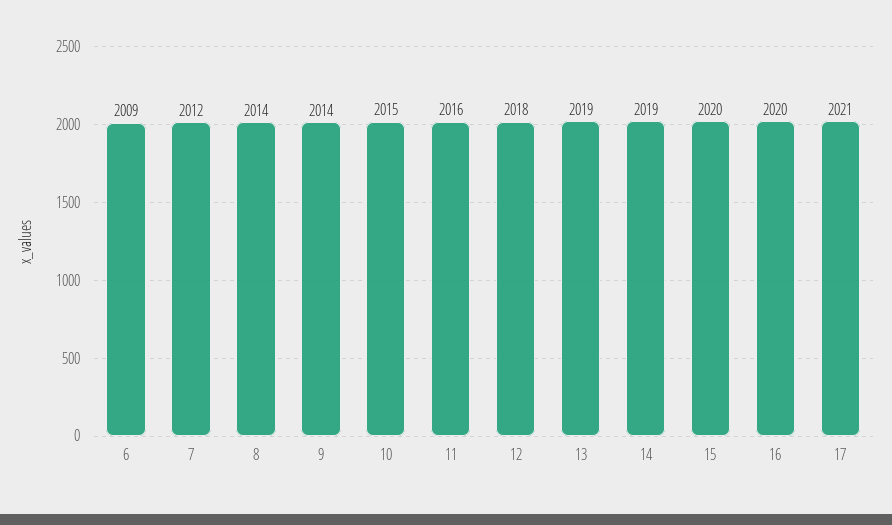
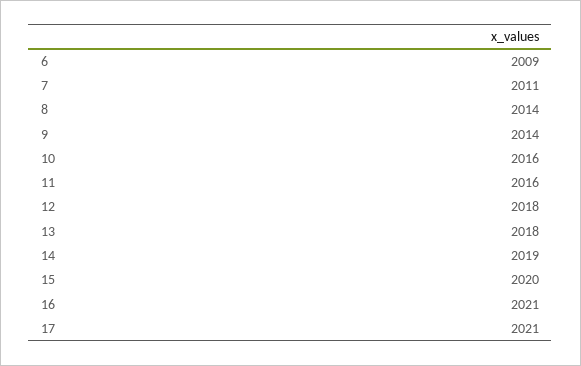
  {
    "6": 2009,
-   "7": 2012,
+   "7": 2011,
    "8": 2014,
    "9": 2014,
-   "10": 2015,
+   "10": 2016,
    "11": 2016,
    "12": 2018,
-   "13": 2019,
+   "13": 2018,
    "14": 2019,
    "15": 2020,
-   "16": 2020,
+   "16": 2021,
    "17": 2021
  }

